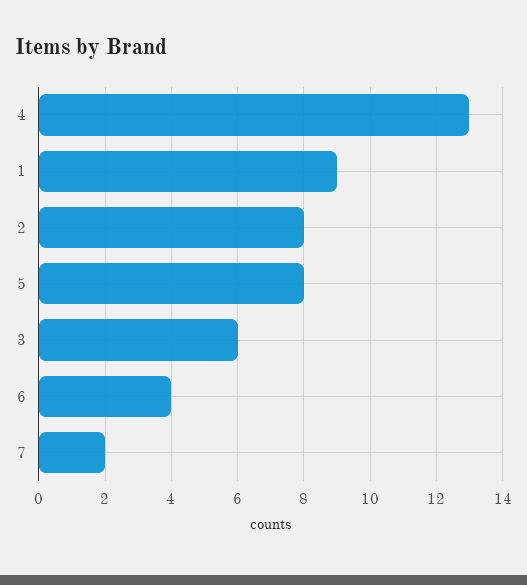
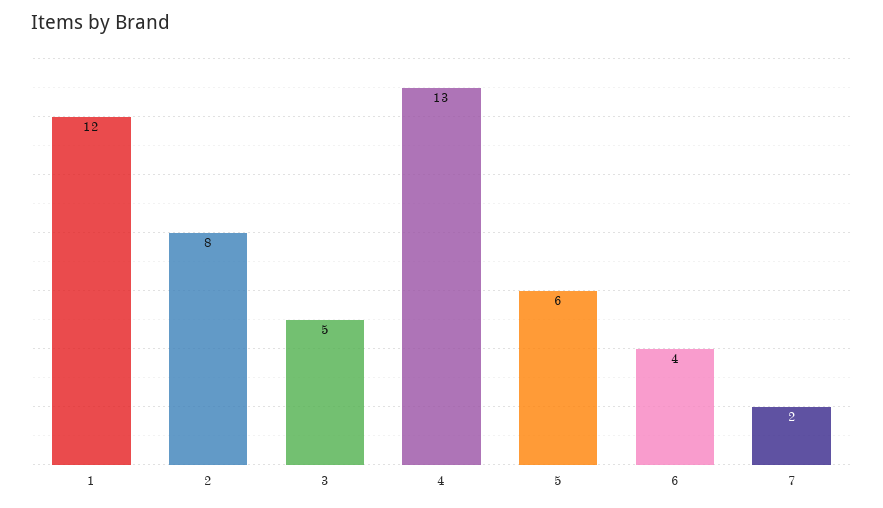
  {
    "4": 13,
-   "1": 9,
+   "1": 12,
    "2": 8,
-   "5": 8,
+   "5": 6,
-   "3": 6,
+   "3": 5,
    "6": 4,
    "7": 2
  }

